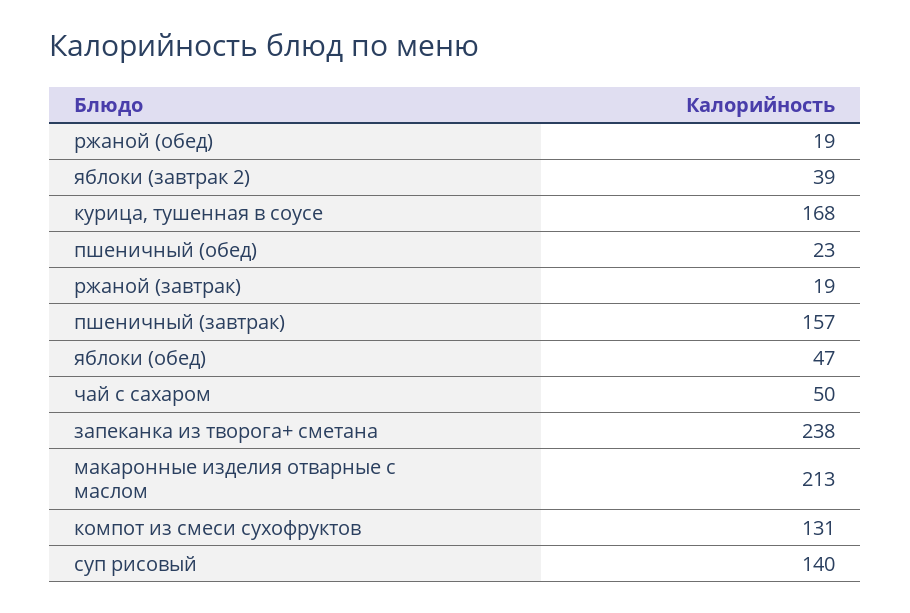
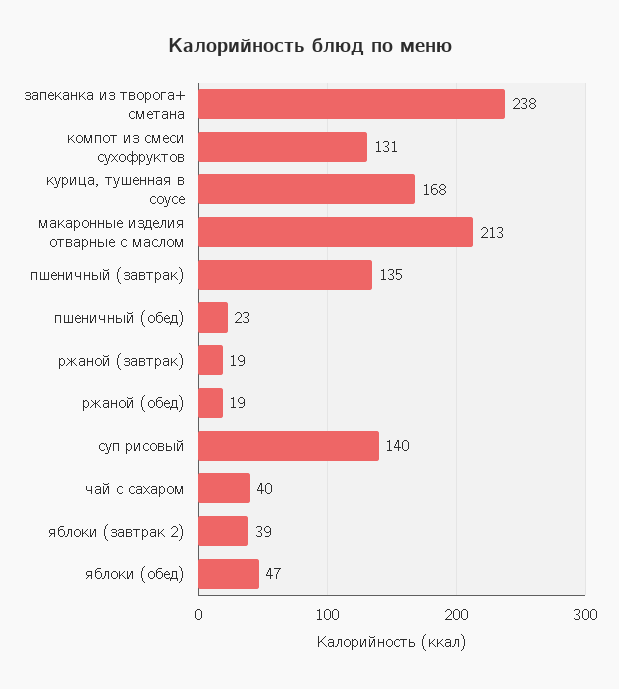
  {
    "ржаной (обед)": 19,
    "яблоки (завтрак 2)": 39,
    "курица, тушенная в соусе": 168,
    "пшеничный (обед)": 23,
    "ржаной (завтрак)": 19,
-   "пшеничный (завтрак)": 157,
+   "пшеничный (завтрак)": 135,
    "яблоки (обед)": 47,
-   "чай с сахаром": 50,
+   "чай с сахаром": 40,
    "запеканка из творога+ сметана": 238,
    "макаронные изделия отварные с маслом": 213,
    "компот из смеси сухофруктов": 131,
    "суп рисовый": 140
  }

